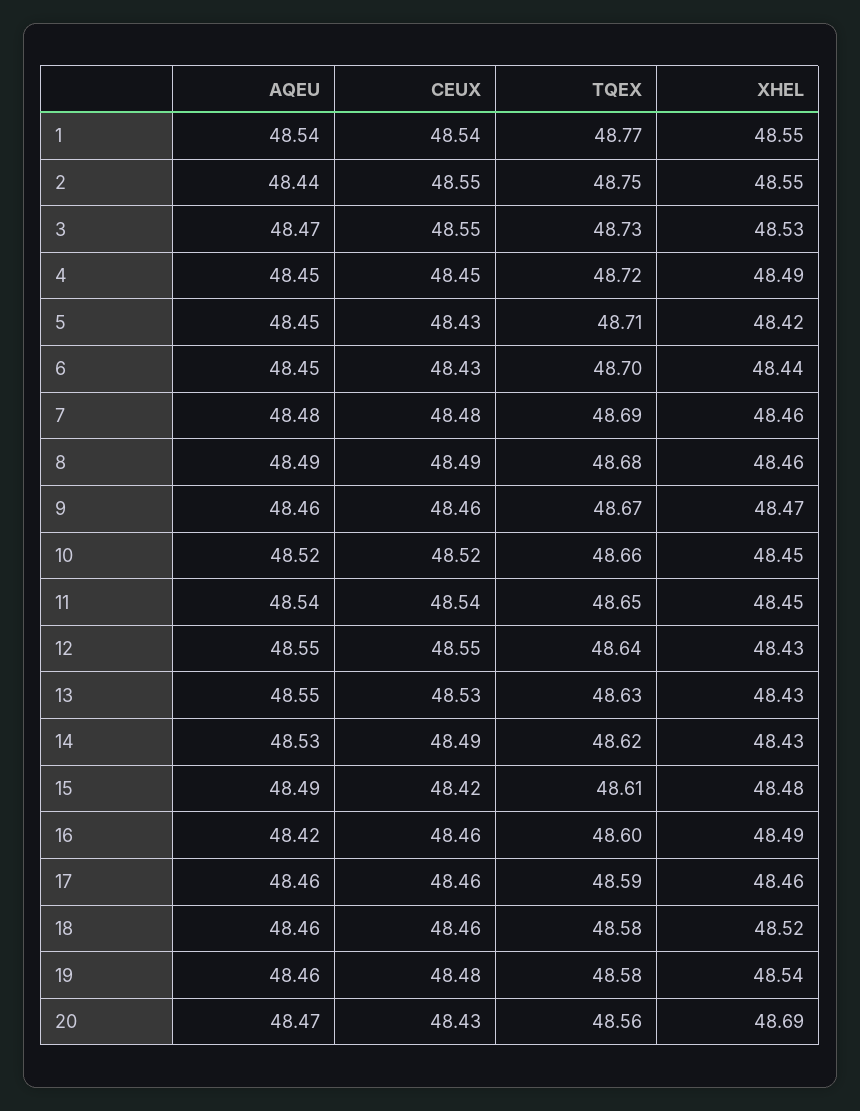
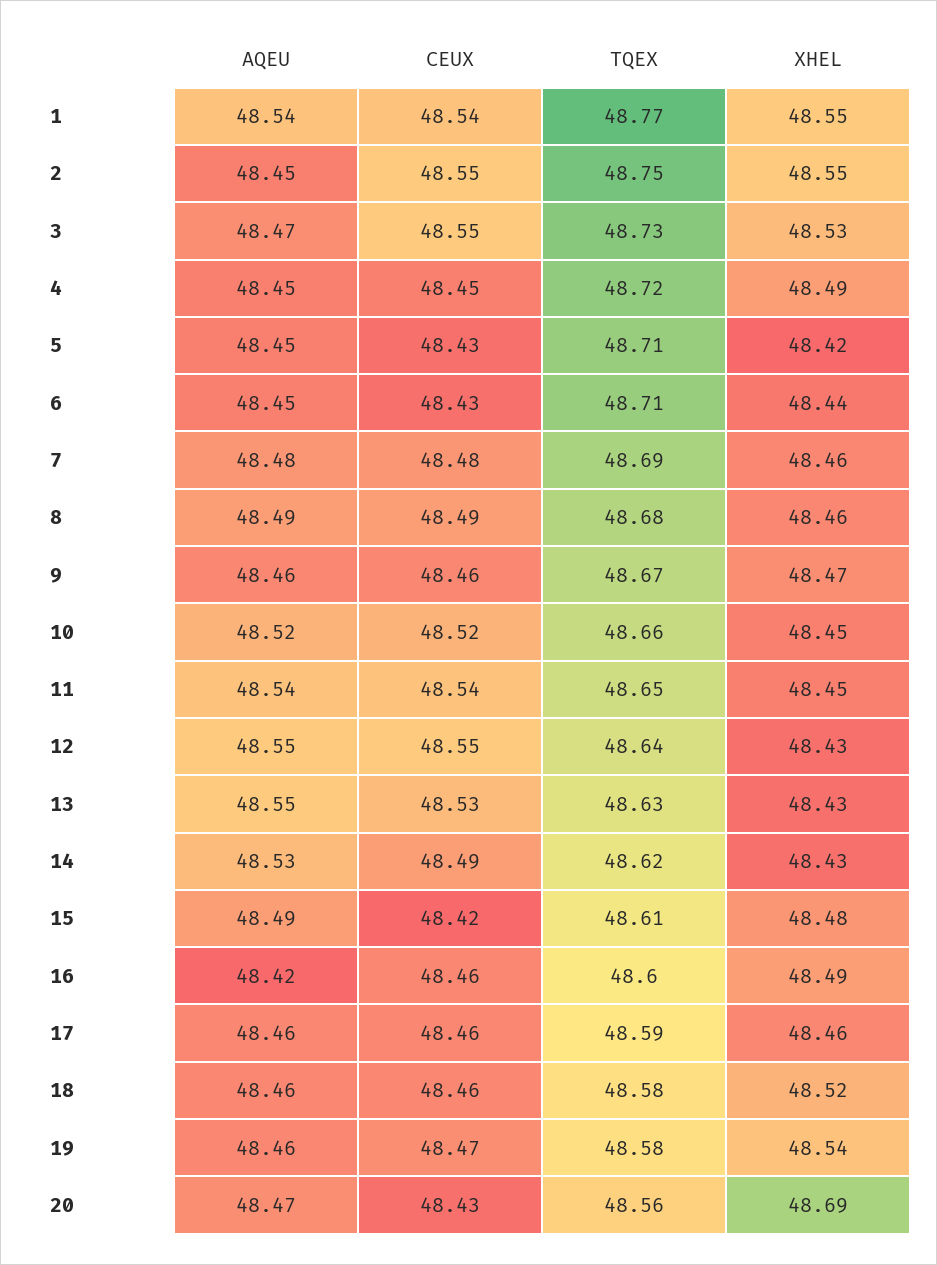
  {
    "AQEU": {
      "1": 48.54,
-     "2": 48.44,
+     "2": 48.45,
      "3": 48.47,
      "4": 48.45,
      "5": 48.45,
      "6": 48.45,
      "7": 48.48,
      "8": 48.49,
      "9": 48.46,
      "10": 48.52,
      "11": 48.54,
      "12": 48.55,
      "13": 48.55,
      "14": 48.53,
      "15": 48.49,
      "16": 48.42,
      "17": 48.46,
      "18": 48.46,
      "19": 48.46,
      "20": 48.47
    },
    "CEUX": {
      "1": 48.54,
      "2": 48.55,
      "3": 48.55,
      "4": 48.45,
      "5": 48.43,
      "6": 48.43,
      "7": 48.48,
      "8": 48.49,
      "9": 48.46,
      "10": 48.52,
      "11": 48.54,
      "12": 48.55,
      "13": 48.53,
      "14": 48.49,
      "15": 48.42,
      "16": 48.46,
      "17": 48.46,
      "18": 48.46,
-     "19": 48.48,
+     "19": 48.47,
      "20": 48.43
    },
    "TQEX": {
      "1": 48.77,
      "2": 48.75,
      "3": 48.73,
      "4": 48.72,
      "5": 48.71,
-     "6": 48.7,
+     "6": 48.71,
      "7": 48.69,
      "8": 48.68,
      "9": 48.67,
      "10": 48.66,
      "11": 48.65,
      "12": 48.64,
      "13": 48.63,
      "14": 48.62,
      "15": 48.61,
      "16": 48.6,
      "17": 48.59,
      "18": 48.58,
      "19": 48.58,
      "20": 48.56
    },
    "XHEL": {
      "1": 48.55,
      "2": 48.55,
      "3": 48.53,
      "4": 48.49,
      "5": 48.42,
      "6": 48.44,
      "7": 48.46,
      "8": 48.46,
      "9": 48.47,
      "10": 48.45,
      "11": 48.45,
      "12": 48.43,
      "13": 48.43,
      "14": 48.43,
      "15": 48.48,
      "16": 48.49,
      "17": 48.46,
      "18": 48.52,
      "19": 48.54,
      "20": 48.69
    }
  }

